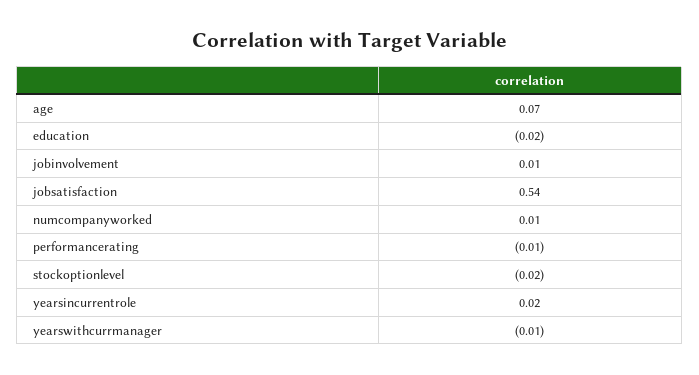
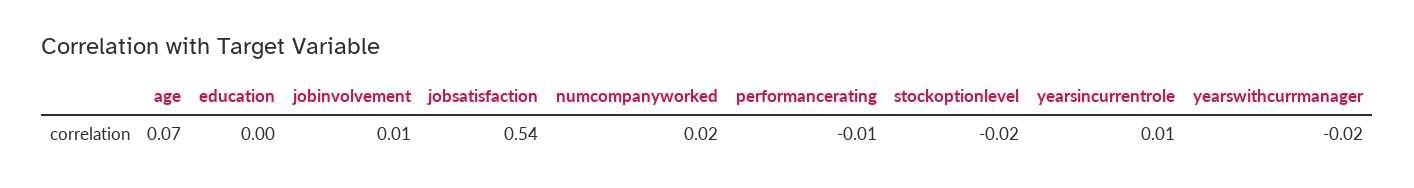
  {
    "age": 0.07,
-   "education": -0.02,
+   "education": 0,
    "jobinvolvement": 0.01,
    "jobsatisfaction": 0.54,
-   "numcompanyworked": 0.01,
+   "numcompanyworked": 0.02,
    "performancerating": -0.01,
    "stockoptionlevel": -0.02,
-   "yearsincurrentrole": 0.02,
+   "yearsincurrentrole": 0.01,
-   "yearswithcurrmanager": -0.01
+   "yearswithcurrmanager": -0.02
  }

